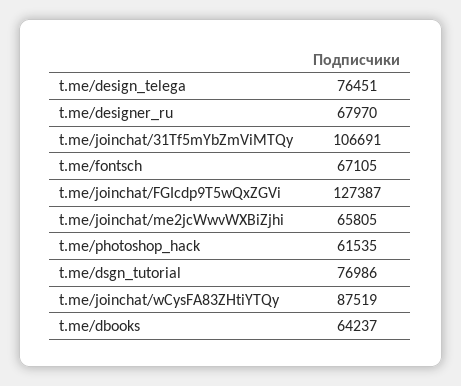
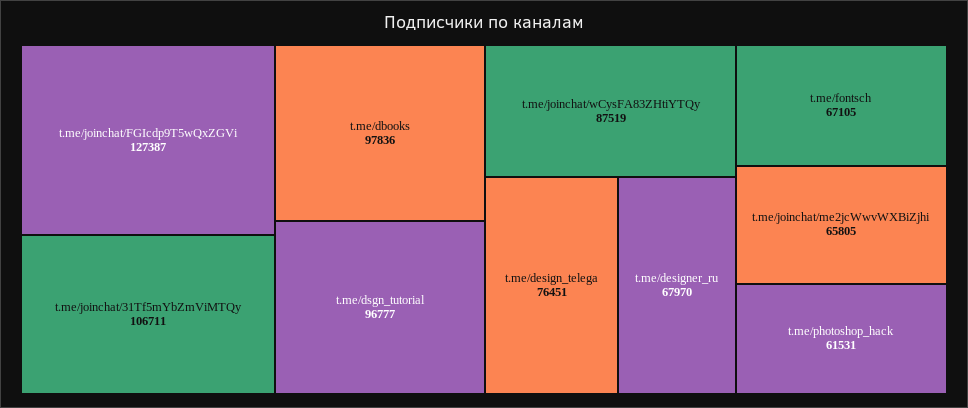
  {
    "t.me/design_telega": 76451,
    "t.me/designer_ru": 67970,
-   "t.me/joinchat/31Tf5mYbZmViMTQy": 106691,
+   "t.me/joinchat/31Tf5mYbZmViMTQy": 106711,
    "t.me/fontsch": 67105,
    "t.me/joinchat/FGIcdp9T5wQxZGVi": 127387,
    "t.me/joinchat/me2jcWwvWXBiZjhi": 65805,
-   "t.me/photoshop_hack": 61535,
+   "t.me/photoshop_hack": 61531,
-   "t.me/dsgn_tutorial": 76986,
+   "t.me/dsgn_tutorial": 96777,
    "t.me/joinchat/wCysFA83ZHtiYTQy": 87519,
-   "t.me/dbooks": 64237
+   "t.me/dbooks": 97836
  }

